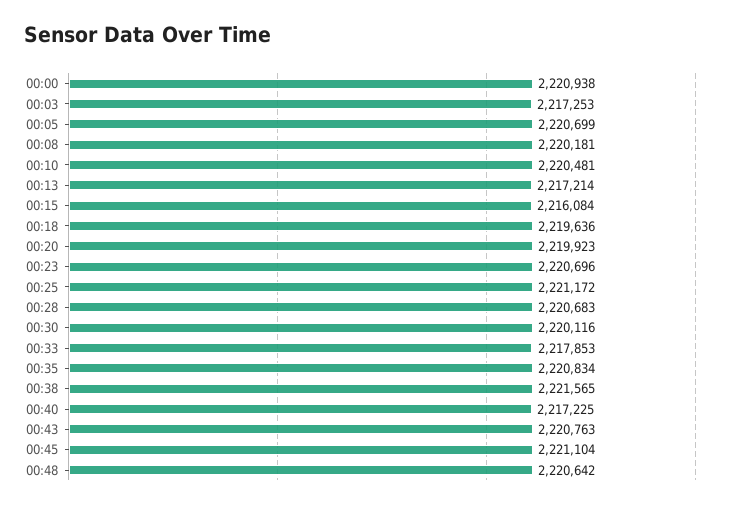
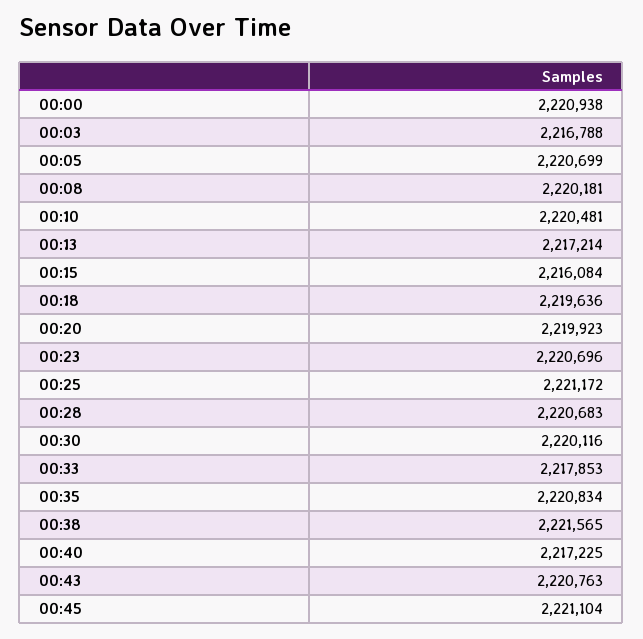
  {
    "00:00": 2220938,
-   "00:03": 2217253,
+   "00:03": 2216788,
    "00:05": 2220699,
    "00:08": 2220181,
    "00:10": 2220481,
    "00:13": 2217214,
    "00:15": 2216084,
    "00:18": 2219636,
    "00:20": 2219923,
    "00:23": 2220696,
    "00:25": 2221172,
    "00:28": 2220683,
    "00:30": 2220116,
    "00:33": 2217853,
    "00:35": 2220834,
    "00:38": 2221565,
    "00:40": 2217225,
    "00:43": 2220763,
-   "00:45": 2221104,
+   "00:45": 2221104
-   "00:48": 2220642
  }

